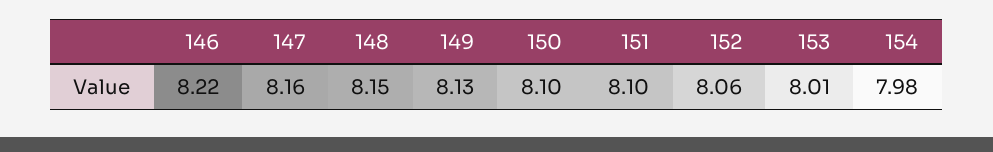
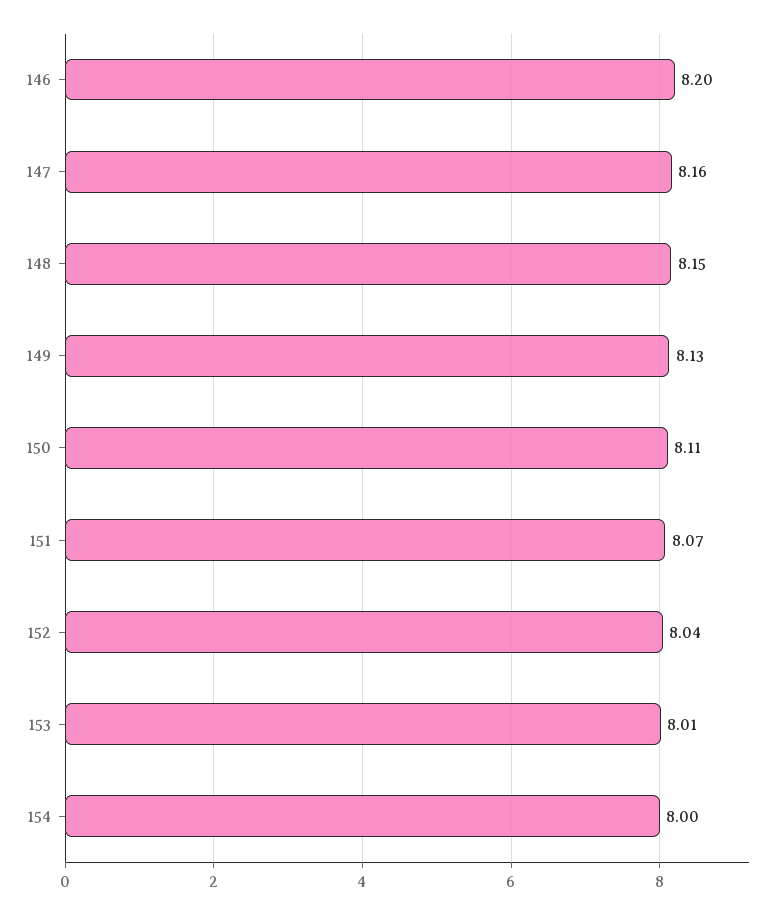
  {
-   "146": 8.22,
+   "146": 8.2,
    "147": 8.16,
    "148": 8.15,
    "149": 8.13,
-   "150": 8.1,
+   "150": 8.11,
-   "151": 8.1,
+   "151": 8.07,
-   "152": 8.06,
+   "152": 8.04,
    "153": 8.01,
-   "154": 7.98
+   "154": 8
  }

